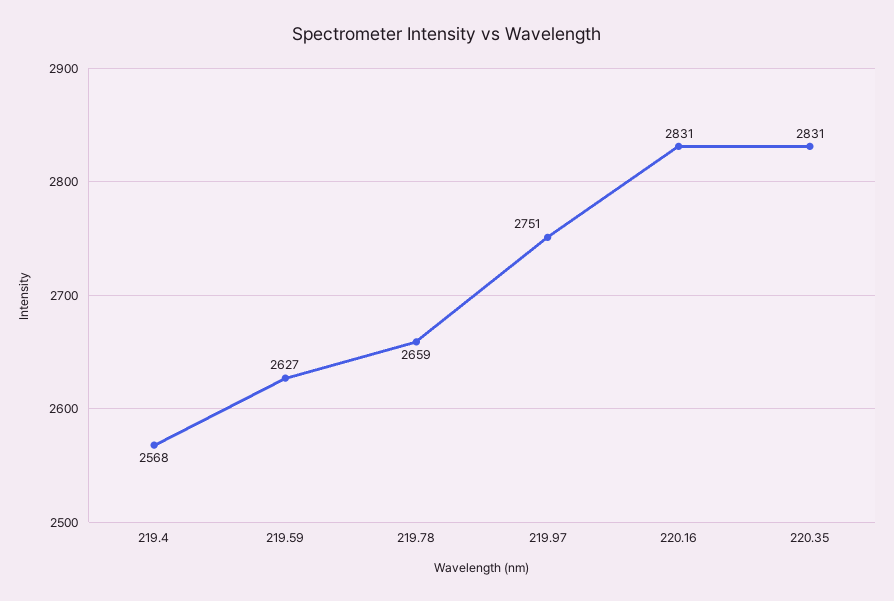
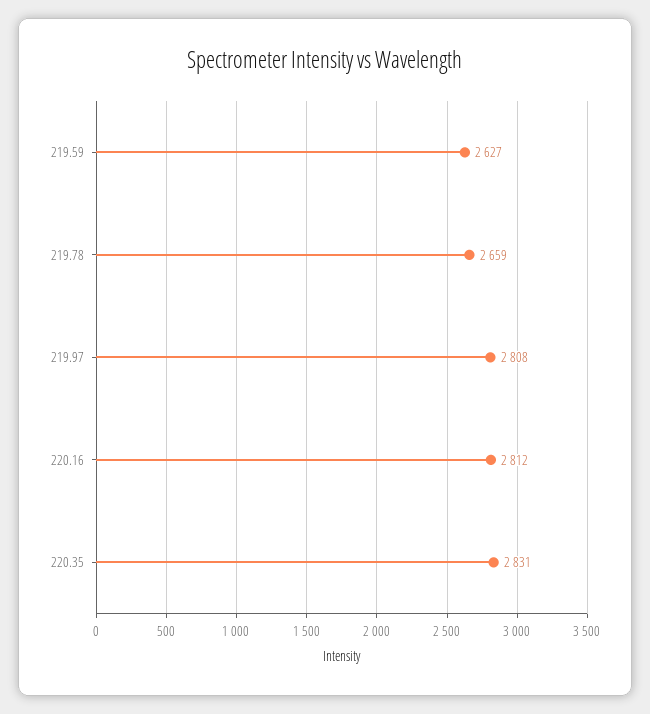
  {
-   "219.4": 2568,
    "219.59": 2627,
    "219.78": 2659,
-   "219.97": 2751,
+   "219.97": 2808,
-   "220.16": 2831,
+   "220.16": 2812,
    "220.35": 2831
  }

